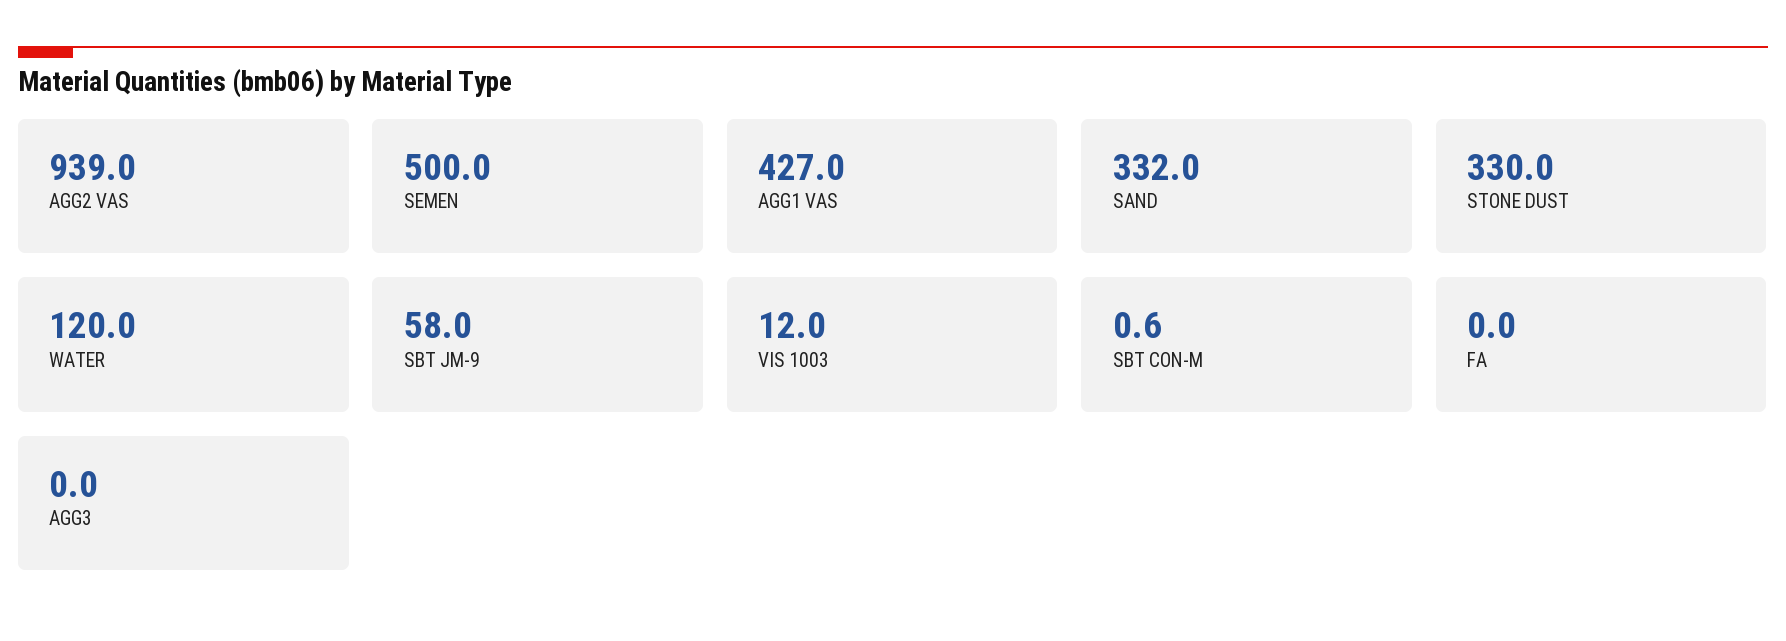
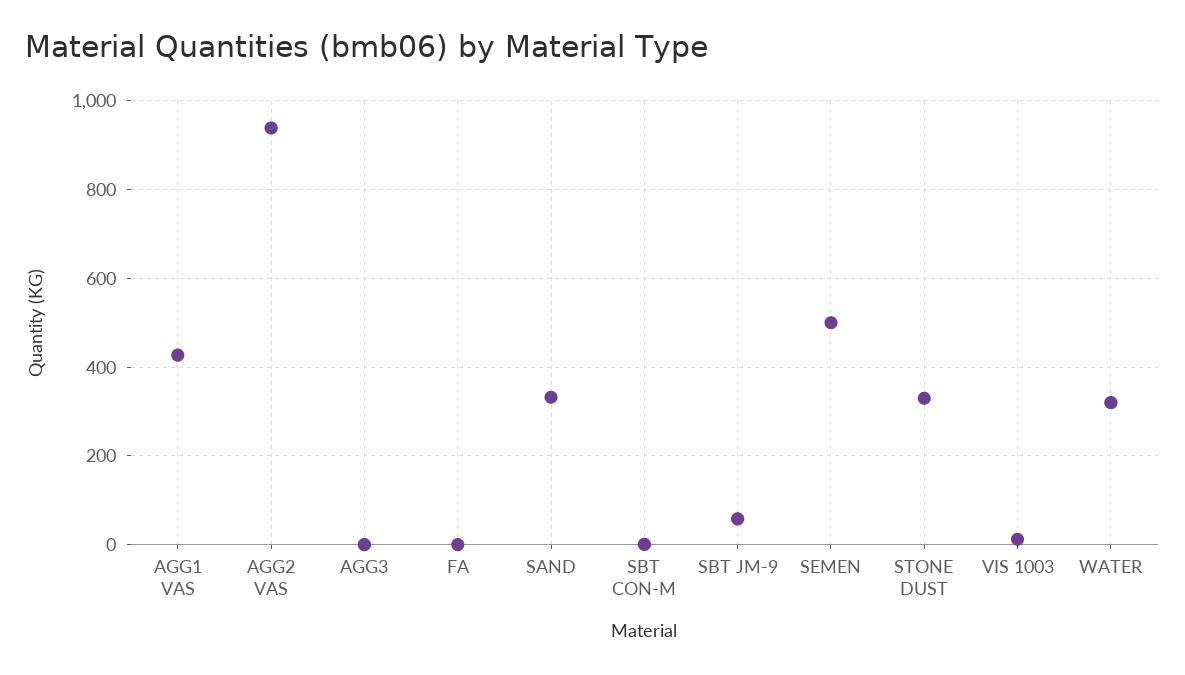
  {
    "AGG2 VAS": 939,
    "SEMEN": 500,
    "AGG1 VAS": 427,
    "SAND": 332,
    "STONE DUST": 330,
-   "WATER": 120,
+   "WATER": 320,
    "SBT JM-9": 58,
    "VIS 1003": 12,
    "SBT CON-M": 0.6,
    "FA": 0,
    "AGG3": 0
  }

